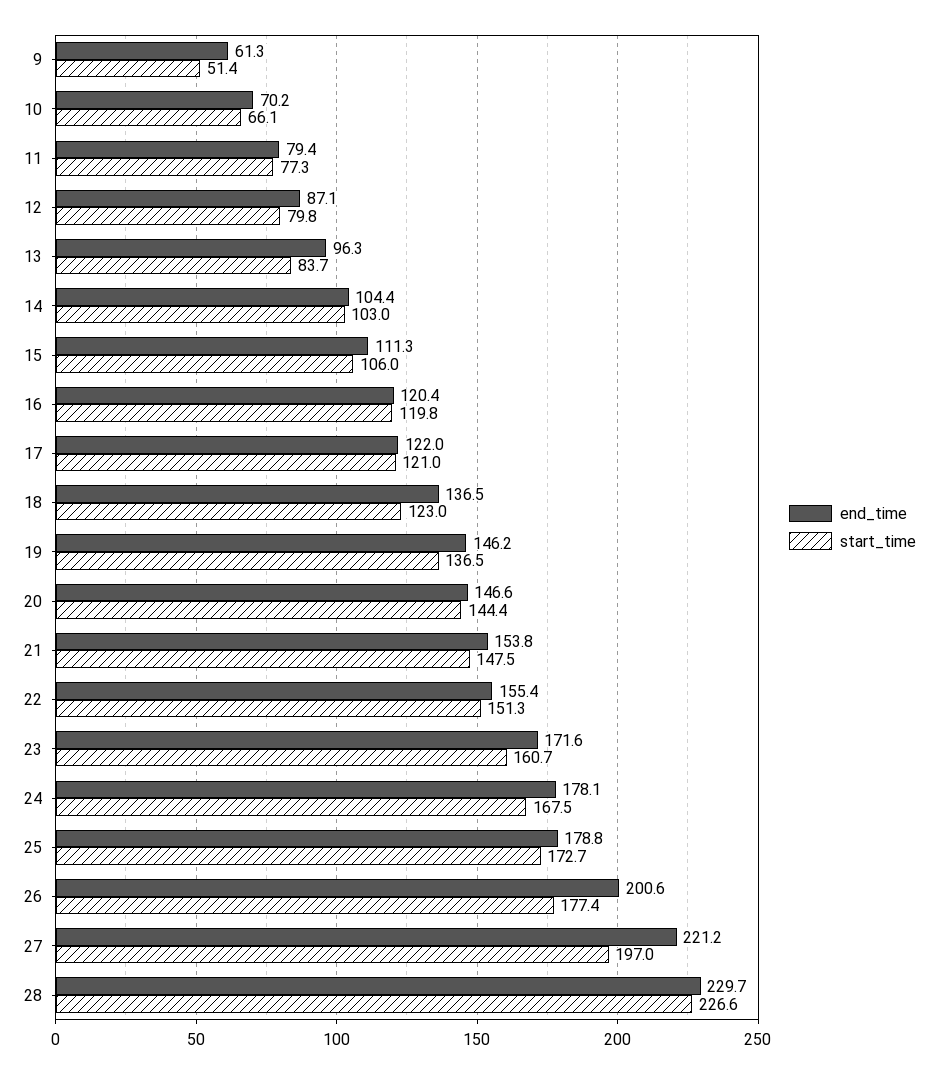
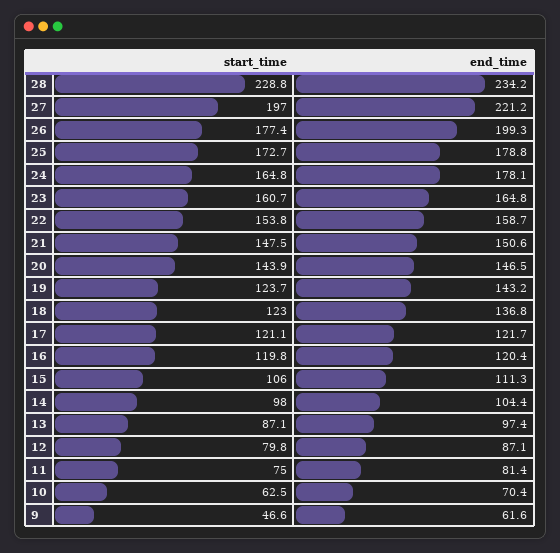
  {
    "end_time": {
-     "9": 61.3,
+     "9": 61.6,
-     "10": 70.2,
+     "10": 70.4,
-     "11": 79.4,
+     "11": 81.4,
      "12": 87.1,
-     "13": 96.3,
+     "13": 97.4,
      "14": 104.4,
      "15": 111.3,
      "16": 120.4,
-     "17": 122,
+     "17": 121.7,
-     "18": 136.5,
+     "18": 136.8,
-     "19": 146.2,
+     "19": 143.2,
-     "20": 146.6,
+     "20": 146.5,
-     "21": 153.8,
+     "21": 150.6,
-     "22": 155.4,
+     "22": 158.7,
-     "23": 171.6,
+     "23": 164.8,
      "24": 178.1,
      "25": 178.8,
-     "26": 200.6,
+     "26": 199.3,
      "27": 221.2,
-     "28": 229.7
+     "28": 234.2
    },
    "start_time": {
-     "9": 51.4,
+     "9": 46.6,
-     "10": 66.1,
+     "10": 62.5,
-     "11": 77.3,
+     "11": 75,
      "12": 79.8,
-     "13": 83.7,
+     "13": 87.1,
-     "14": 103,
+     "14": 98,
      "15": 106,
      "16": 119.8,
-     "17": 121,
+     "17": 121.1,
      "18": 123,
-     "19": 136.5,
+     "19": 123.7,
-     "20": 144.4,
+     "20": 143.9,
      "21": 147.5,
-     "22": 151.3,
+     "22": 153.8,
      "23": 160.7,
-     "24": 167.5,
+     "24": 164.8,
      "25": 172.7,
      "26": 177.4,
      "27": 197,
-     "28": 226.6
+     "28": 228.8
    }
  }

